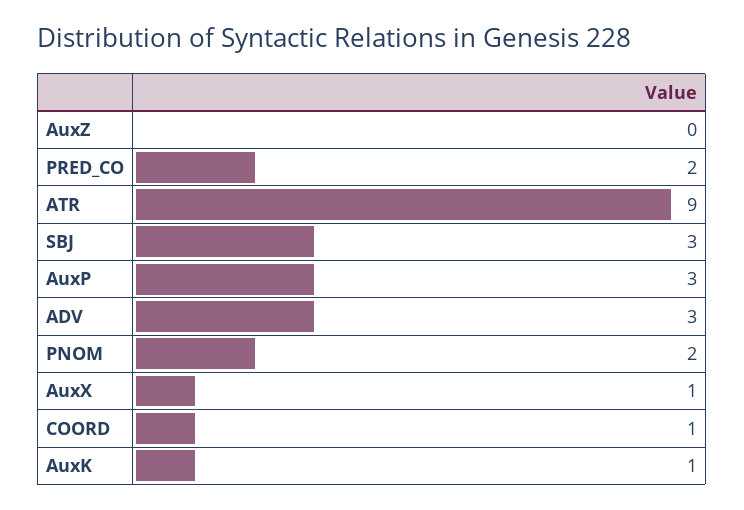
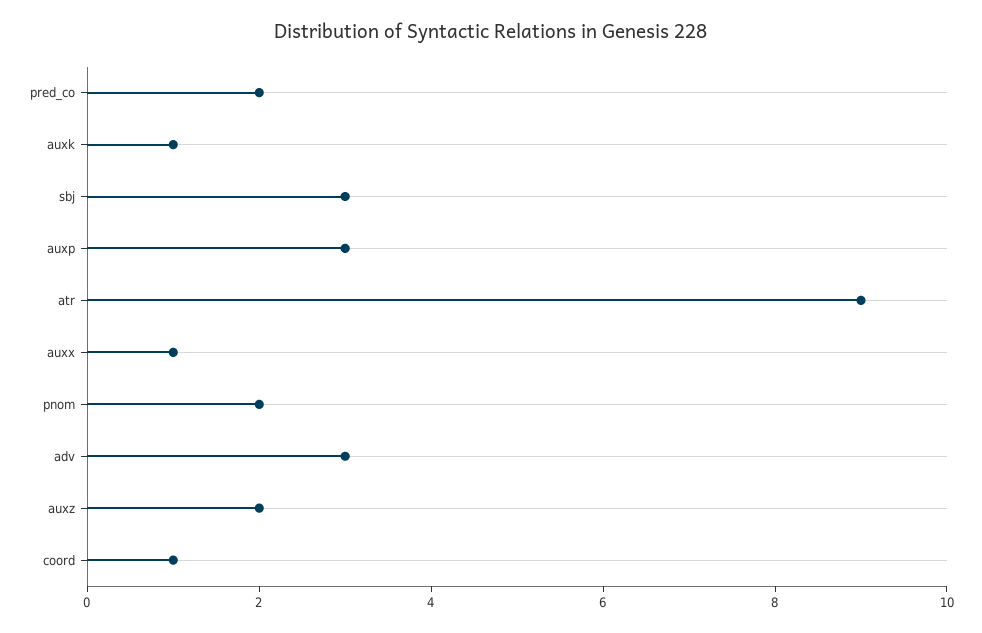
  {
-   "AuxZ": 0,
+   "AuxZ": 2,
    "PRED_CO": 2,
    "ATR": 9,
    "SBJ": 3,
    "AuxP": 3,
    "ADV": 3,
    "PNOM": 2,
    "AuxX": 1,
    "COORD": 1,
    "AuxK": 1
  }

